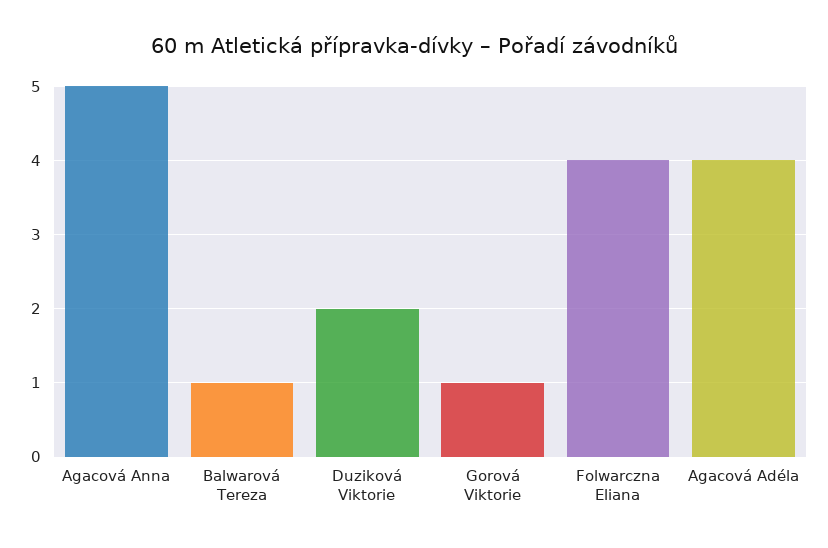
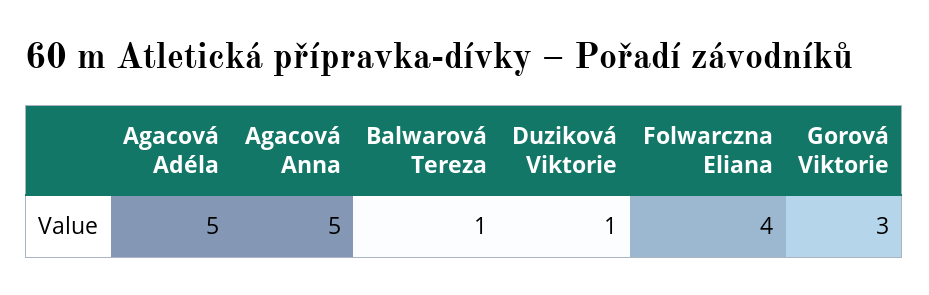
  {
    "Agacová Anna": 5,
    "Balwarová Tereza": 1,
-   "Duziková Viktorie": 2,
+   "Duziková Viktorie": 1,
-   "Gorová Viktorie": 1,
+   "Gorová Viktorie": 3,
    "Folwarczna Eliana": 4,
-   "Agacová Adéla": 4
+   "Agacová Adéla": 5
  }

